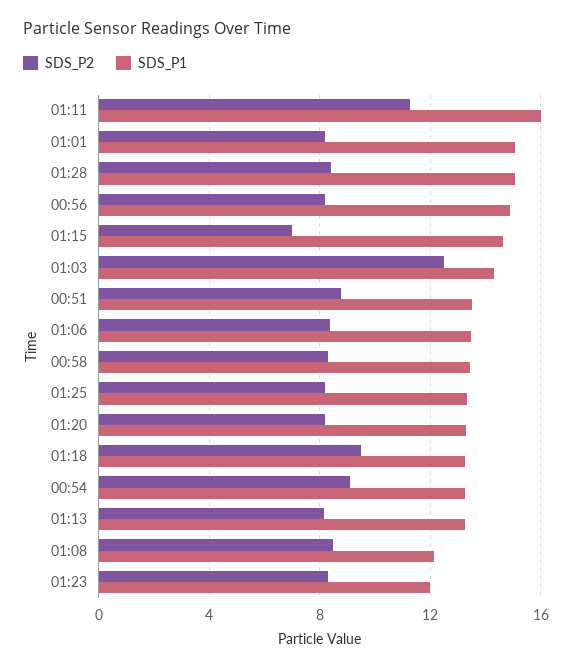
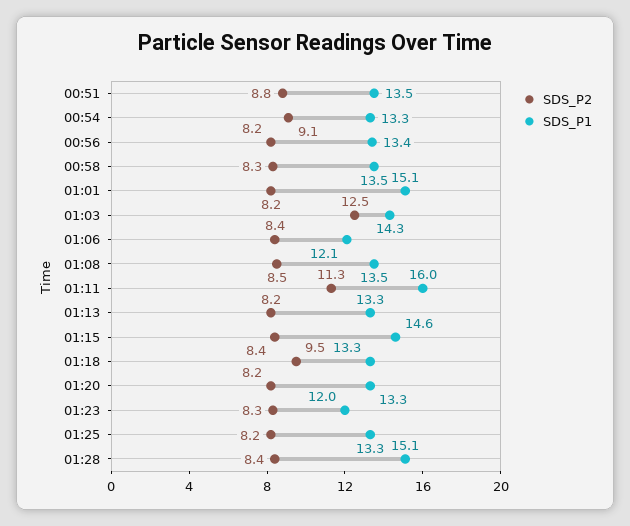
  {
    "SDS_P2": {
      "01:11": 11.3,
      "01:01": 8.2,
      "01:28": 8.4,
      "00:56": 8.2,
-     "01:15": 7,
+     "01:15": 8.4,
      "01:03": 12.5,
      "00:51": 8.8,
      "01:06": 8.4,
      "00:58": 8.3,
      "01:25": 8.2,
      "01:20": 8.2,
      "01:18": 9.5,
      "00:54": 9.1,
      "01:13": 8.2,
      "01:08": 8.5,
      "01:23": 8.3
    },
    "SDS_P1": {
      "01:11": 16,
      "01:01": 15.1,
      "01:28": 15.1,
-     "00:56": 15,
+     "00:56": 13.4,
      "01:15": 14.6,
      "01:03": 14.3,
      "00:51": 13.5,
-     "01:06": 13.5,
+     "01:06": 12.1,
      "00:58": 13.5,
      "01:25": 13.3,
      "01:20": 13.3,
      "01:18": 13.3,
      "00:54": 13.3,
      "01:13": 13.3,
-     "01:08": 12,
+     "01:08": 13.5,
      "01:23": 12
    }
  }

